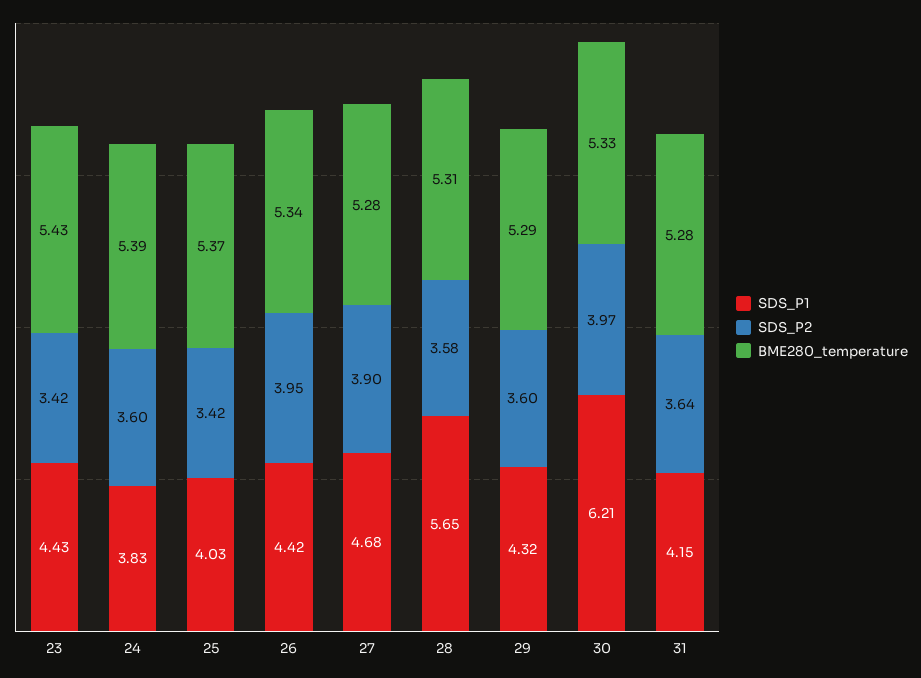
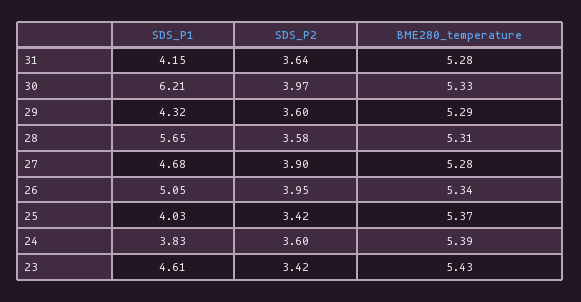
  {
    "SDS_P1": {
-     "23": 4.43,
+     "23": 4.61,
      "24": 3.83,
      "25": 4.03,
-     "26": 4.42,
+     "26": 5.05,
      "27": 4.68,
      "28": 5.65,
      "29": 4.32,
      "30": 6.21,
      "31": 4.15
    },
    "SDS_P2": {
      "23": 3.42,
      "24": 3.6,
      "25": 3.42,
      "26": 3.95,
      "27": 3.9,
      "28": 3.58,
      "29": 3.6,
      "30": 3.97,
      "31": 3.64
    },
    "BME280_temperature": {
      "23": 5.43,
      "24": 5.39,
      "25": 5.37,
      "26": 5.34,
      "27": 5.28,
      "28": 5.31,
      "29": 5.29,
      "30": 5.33,
      "31": 5.28
    }
  }

